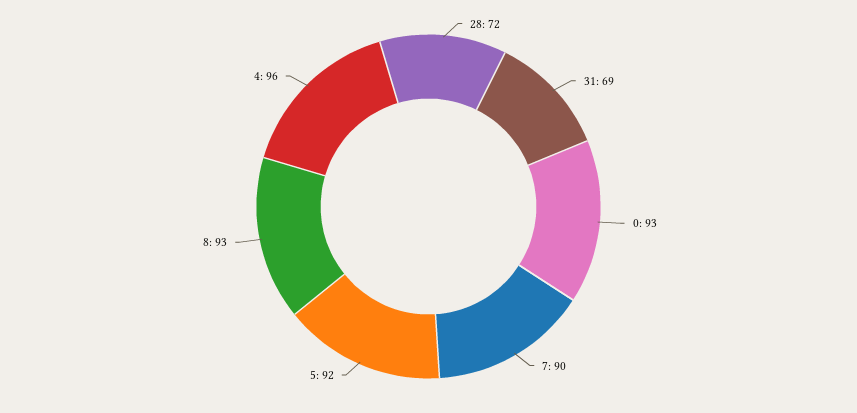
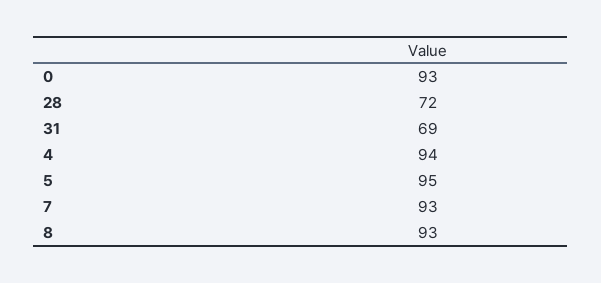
  {
    "28": 72,
    "31": 69,
    "0": 93,
-   "7": 90,
+   "7": 93,
-   "5": 92,
+   "5": 95,
    "8": 93,
-   "4": 96
+   "4": 94
  }

